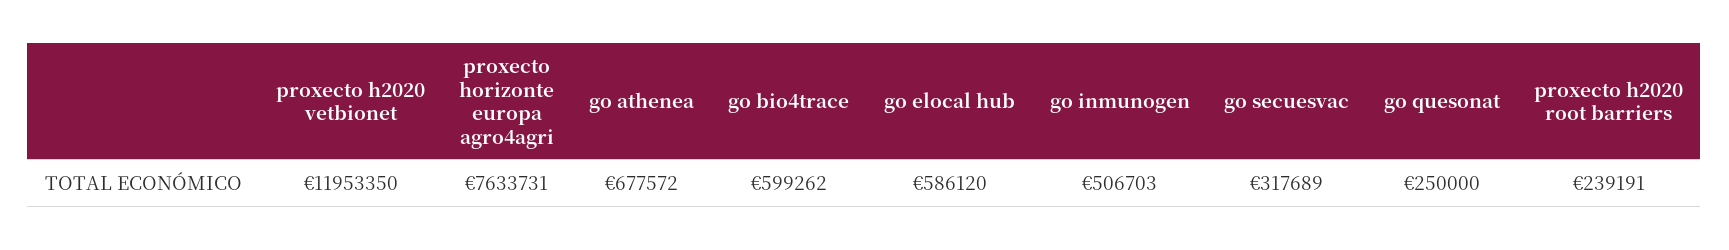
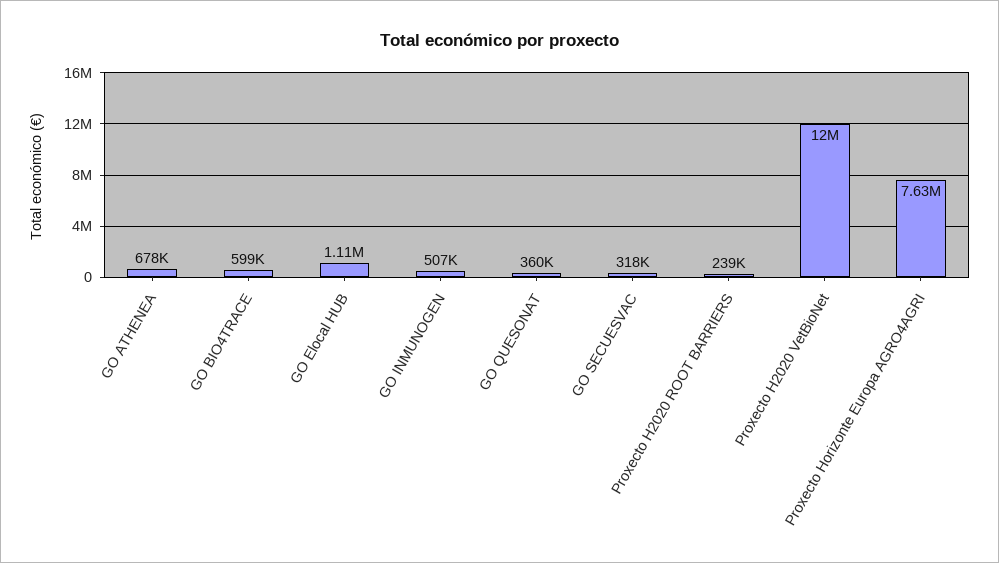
  {
    "proxecto h2020 vetbionet": 11953350,
    "proxecto horizonte europa agro4agri": 7633731,
    "go athenea": 677572,
    "go bio4trace": 599262,
-   "go elocal hub": 586120,
+   "go elocal hub": 1110000,
    "go inmunogen": 506703,
    "go secuesvac": 317689,
-   "go quesonat": 250000,
+   "go quesonat": 360000,
    "proxecto h2020 root barriers": 239191
  }

